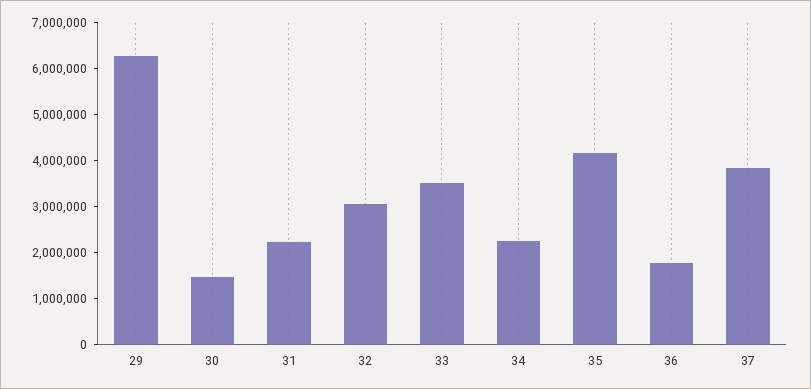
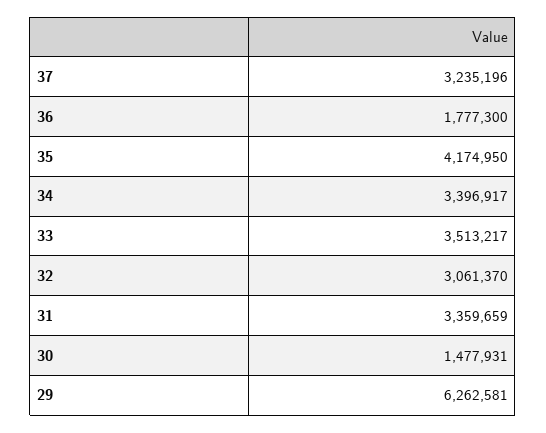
  {
    "29": 6262581,
    "30": 1477931,
-   "31": 2200000,
+   "31": 3359659,
    "32": 3061370,
    "33": 3513217,
-   "34": 2200000,
+   "34": 3396917,
    "35": 4174950,
    "36": 1777300,
-   "37": 3800000
+   "37": 3235196
  }

